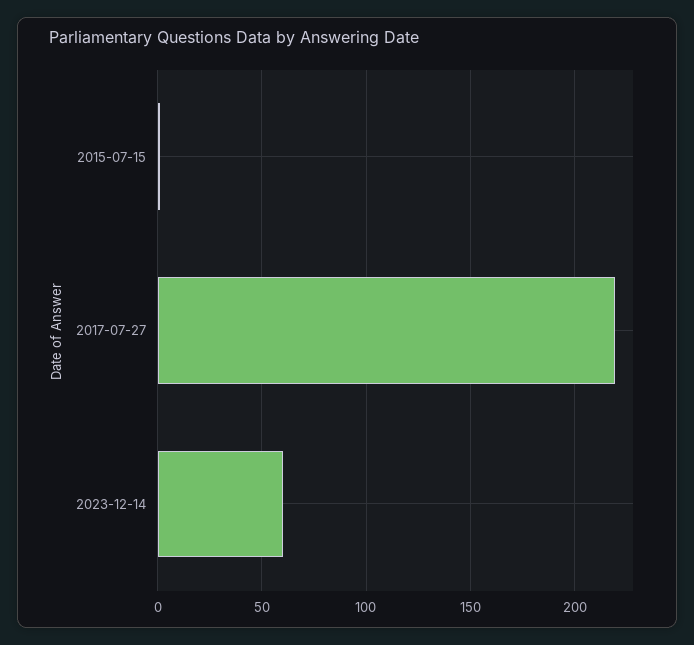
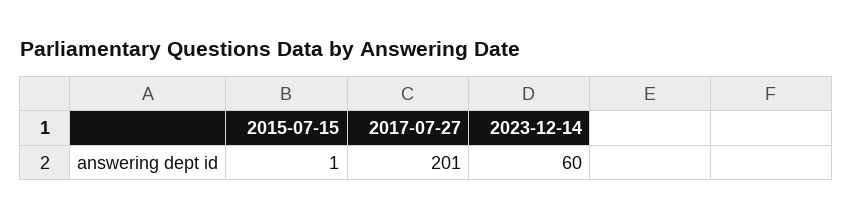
  {
    "2015-07-15": 1,
-   "2017-07-27": 220,
+   "2017-07-27": 201,
    "2023-12-14": 60
  }

